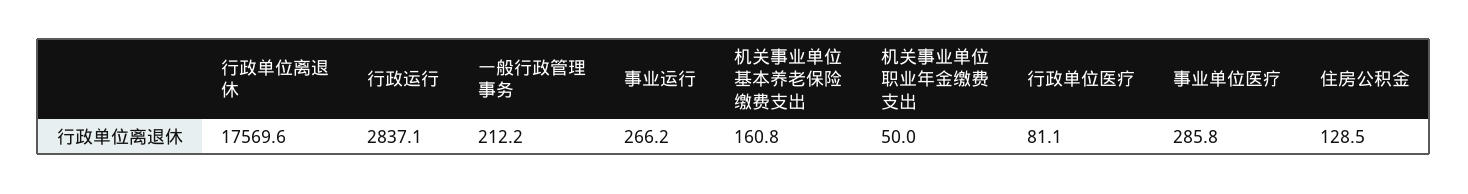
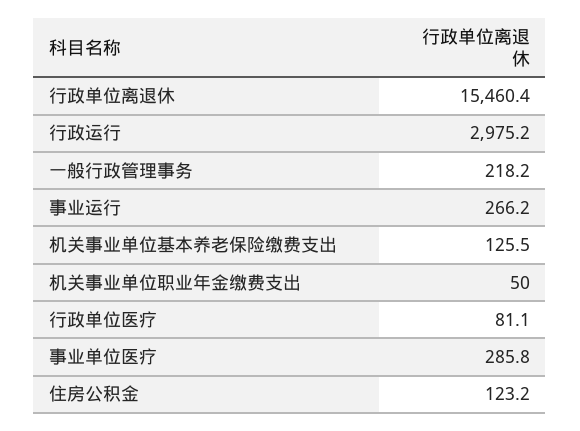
  {
-   "行政单位离退休": 17569.6,
+   "行政单位离退休": 15460.4,
-   "行政运行": 2837.1,
+   "行政运行": 2975.2,
-   "一般行政管理事务": 212.2,
+   "一般行政管理事务": 218.2,
    "事业运行": 266.2,
-   "机关事业单位基本养老保险缴费支出": 160.8,
+   "机关事业单位基本养老保险缴费支出": 125.5,
    "机关事业单位职业年金缴费支出": 50,
    "行政单位医疗": 81.1,
    "事业单位医疗": 285.8,
-   "住房公积金": 128.5
+   "住房公积金": 123.2
  }

